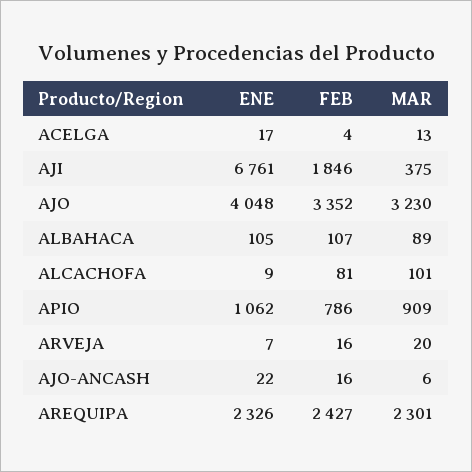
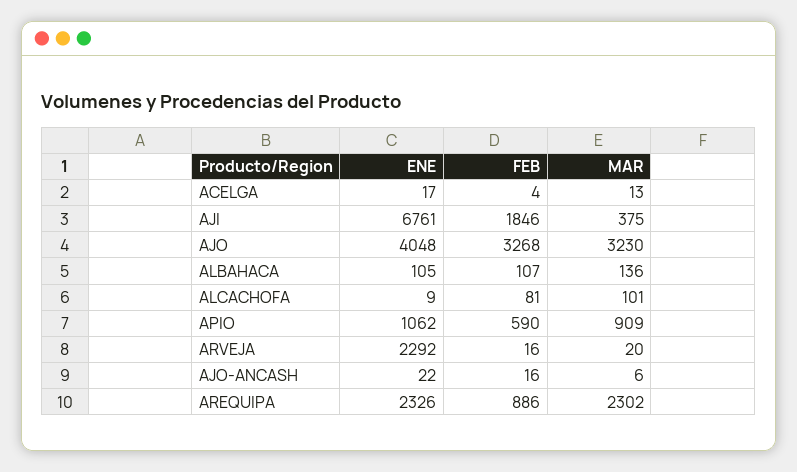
  {
    "ENE": {
      "ACELGA": 17,
      "AJI": 6761,
      "AJO": 4048,
      "ALBAHACA": 105,
      "ALCACHOFA": 9,
      "APIO": 1062,
-     "ARVEJA": 7,
+     "ARVEJA": 2292,
      "AJO-ANCASH": 22,
      "AREQUIPA": 2326
    },
    "FEB": {
      "ACELGA": 4,
      "AJI": 1846,
-     "AJO": 3352,
+     "AJO": 3268,
      "ALBAHACA": 107,
      "ALCACHOFA": 81,
-     "APIO": 786,
+     "APIO": 590,
      "ARVEJA": 16,
      "AJO-ANCASH": 16,
-     "AREQUIPA": 2427
+     "AREQUIPA": 886
    },
    "MAR": {
      "ACELGA": 13,
      "AJI": 375,
      "AJO": 3230,
-     "ALBAHACA": 89,
+     "ALBAHACA": 136,
      "ALCACHOFA": 101,
      "APIO": 909,
      "ARVEJA": 20,
      "AJO-ANCASH": 6,
-     "AREQUIPA": 2301
+     "AREQUIPA": 2302
    }
  }

